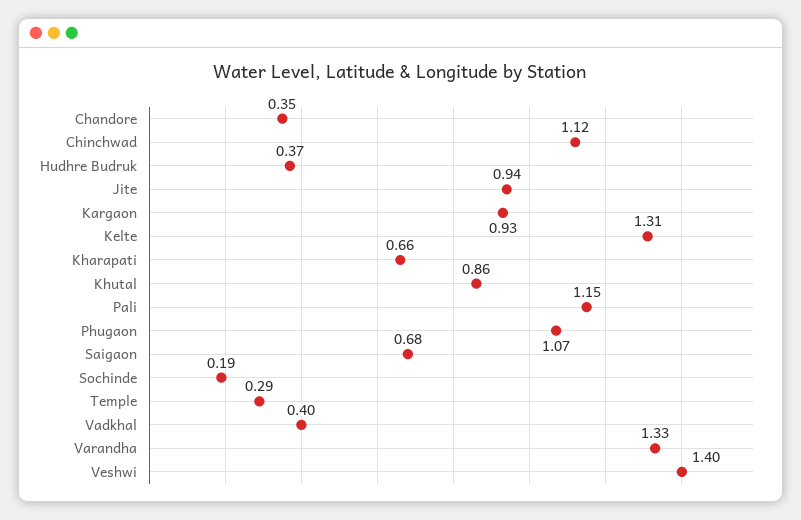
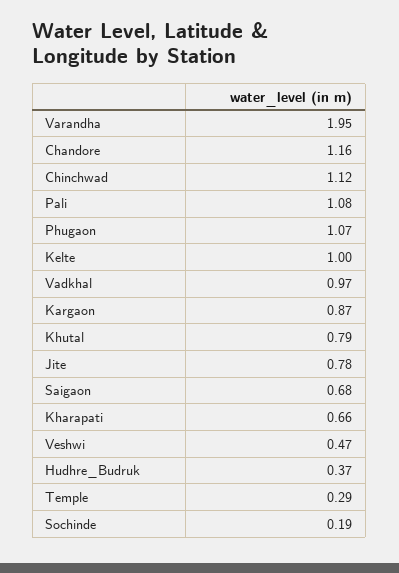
  {
-   "Chandore": 0.35,
+   "Chandore": 1.16,
    "Chinchwad": 1.12,
    "Hudhre Budruk": 0.37,
-   "Jite": 0.94,
+   "Jite": 0.78,
-   "Kargaon": 0.93,
+   "Kargaon": 0.87,
-   "Kelte": 1.31,
+   "Kelte": 1,
    "Kharapati": 0.66,
-   "Khutal": 0.86,
+   "Khutal": 0.79,
-   "Pali": 1.15,
+   "Pali": 1.08,
    "Phugaon": 1.07,
    "Saigaon": 0.68,
    "Sochinde": 0.19,
    "Temple": 0.29,
-   "Vadkhal": 0.4,
+   "Vadkhal": 0.97,
-   "Varandha": 1.33,
+   "Varandha": 1.95,
-   "Veshwi": 1.4
+   "Veshwi": 0.47
  }

